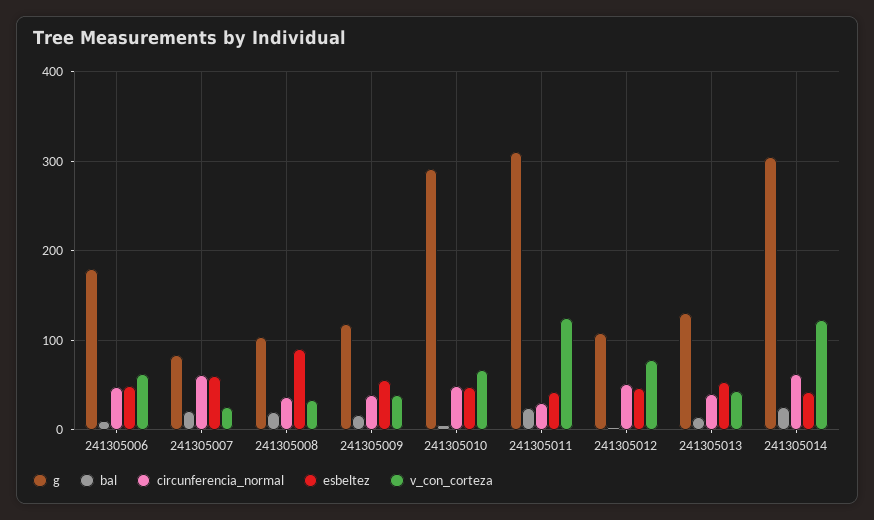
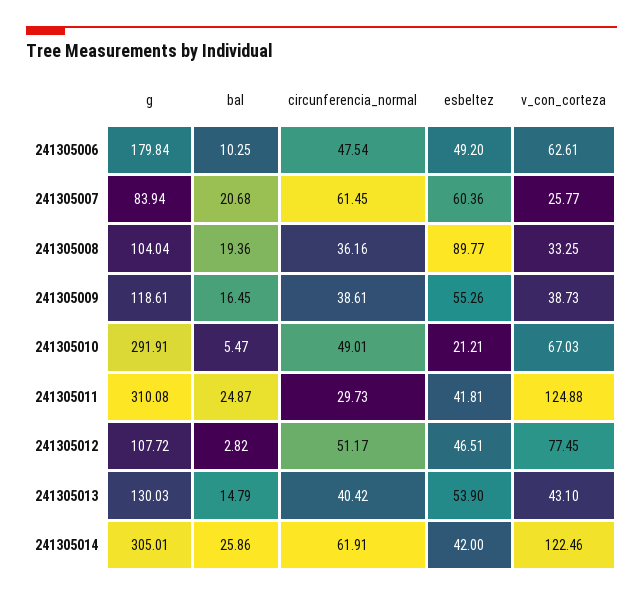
  {
    "g": {
      "241305006": 179.84,
      "241305007": 83.94,
      "241305008": 104.04,
      "241305009": 118.61,
      "241305010": 291.91,
      "241305011": 310.08,
      "241305012": 107.72,
      "241305013": 130.03,
      "241305014": 305.01
    },
    "bal": {
      "241305006": 10.25,
      "241305007": 20.68,
      "241305008": 19.36,
      "241305009": 16.45,
      "241305010": 5.47,
      "241305011": 24.87,
      "241305012": 2.82,
      "241305013": 14.79,
      "241305014": 25.86
    },
    "circunferencia_normal": {
      "241305006": 47.54,
      "241305007": 61.45,
      "241305008": 36.16,
      "241305009": 38.61,
      "241305010": 49.01,
      "241305011": 29.73,
      "241305012": 51.17,
      "241305013": 40.42,
      "241305014": 61.91
    },
    "esbeltez": {
      "241305006": 49.2,
      "241305007": 60.36,
      "241305008": 89.77,
      "241305009": 55.26,
-     "241305010": 50,
+     "241305010": 21.21,
      "241305011": 41.81,
      "241305012": 46.51,
      "241305013": 53.9,
      "241305014": 42
    },
    "v_con_corteza": {
      "241305006": 62.61,
      "241305007": 25.77,
      "241305008": 33.25,
      "241305009": 38.73,
      "241305010": 67.03,
      "241305011": 124.88,
      "241305012": 77.45,
      "241305013": 43.1,
      "241305014": 122.46
    }
  }

